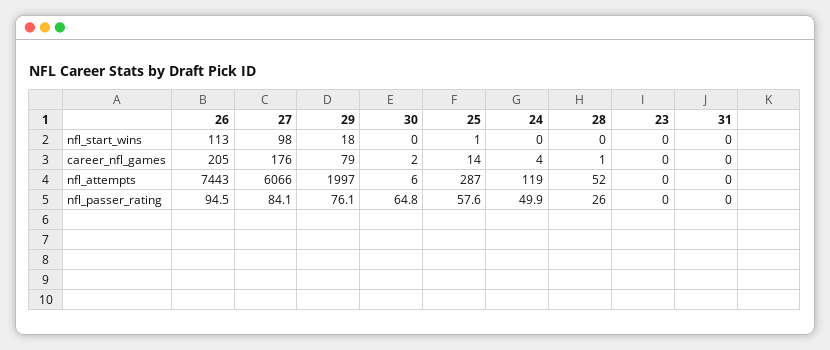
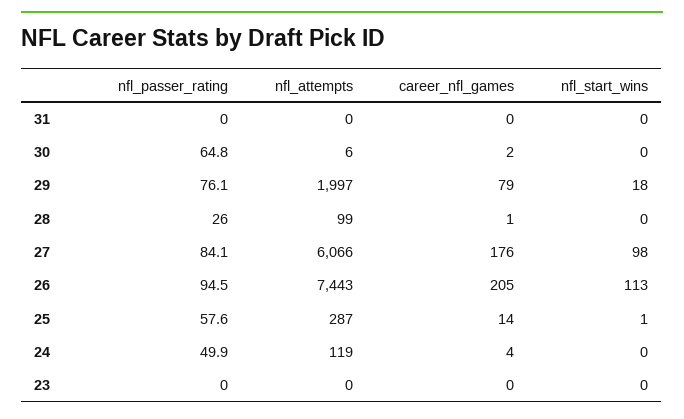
  {
    "26": {
      "nfl_start_wins": 113,
      "career_nfl_games": 205,
      "nfl_attempts": 7443,
      "nfl_passer_rating": 94.5
    },
    "27": {
      "nfl_start_wins": 98,
      "career_nfl_games": 176,
      "nfl_attempts": 6066,
      "nfl_passer_rating": 84.1
    },
    "29": {
      "nfl_start_wins": 18,
      "career_nfl_games": 79,
      "nfl_attempts": 1997,
      "nfl_passer_rating": 76.1
    },
    "30": {
      "nfl_start_wins": 0,
      "career_nfl_games": 2,
      "nfl_attempts": 6,
      "nfl_passer_rating": 64.8
    },
    "25": {
      "nfl_start_wins": 1,
      "career_nfl_games": 14,
      "nfl_attempts": 287,
      "nfl_passer_rating": 57.6
    },
    "24": {
      "nfl_start_wins": 0,
      "career_nfl_games": 4,
      "nfl_attempts": 119,
      "nfl_passer_rating": 49.9
    },
    "28": {
      "nfl_start_wins": 0,
      "career_nfl_games": 1,
-     "nfl_attempts": 52,
+     "nfl_attempts": 99,
      "nfl_passer_rating": 26
    },
    "23": {
      "nfl_start_wins": 0,
      "career_nfl_games": 0,
      "nfl_attempts": 0,
      "nfl_passer_rating": 0
    },
    "31": {
      "nfl_start_wins": 0,
      "career_nfl_games": 0,
      "nfl_attempts": 0,
      "nfl_passer_rating": 0
    }
  }

